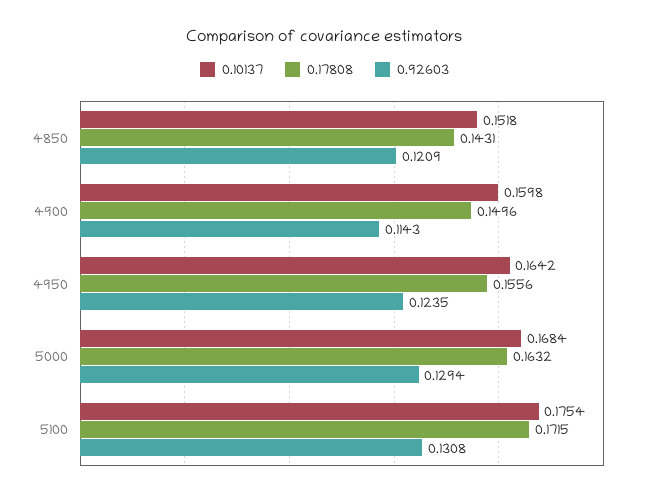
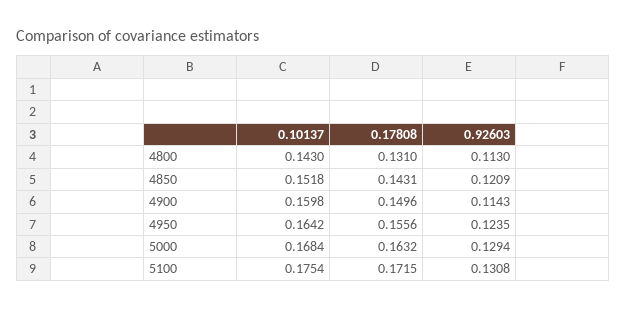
  {
    "0.10137": {
      "4850": 0.1518,
      "4900": 0.1598,
      "4950": 0.1642,
      "5000": 0.1684,
-     "5100": 0.1754
+     "5100": 0.1754,
+     "4800": 0.143
    },
    "0.17808": {
      "4850": 0.1431,
      "4900": 0.1496,
      "4950": 0.1556,
      "5000": 0.1632,
-     "5100": 0.1715
+     "5100": 0.1715,
+     "4800": 0.131
    },
    "0.92603": {
      "4850": 0.1209,
      "4900": 0.1143,
      "4950": 0.1235,
      "5000": 0.1294,
-     "5100": 0.1308
+     "5100": 0.1308,
+     "4800": 0.113
    }
  }

